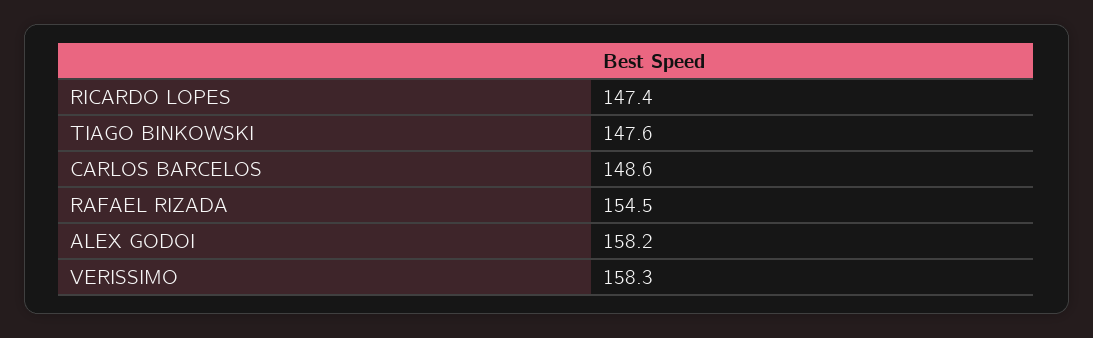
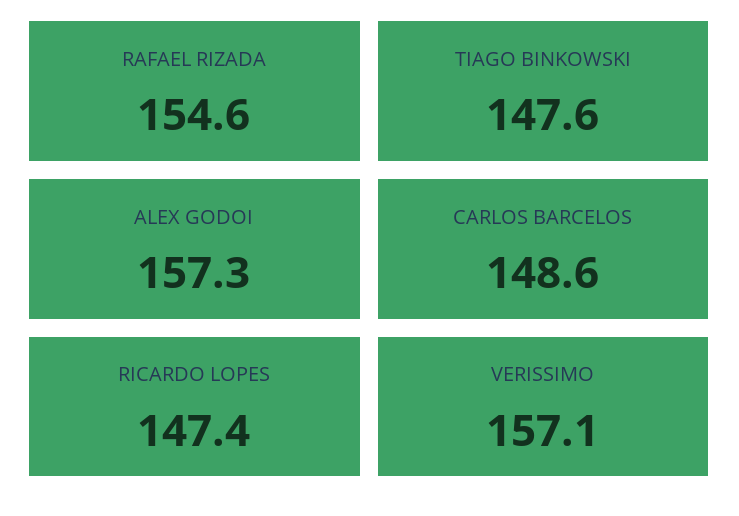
  {
    "RICARDO LOPES": 147.4,
    "TIAGO BINKOWSKI": 147.6,
    "CARLOS BARCELOS": 148.6,
-   "RAFAEL RIZADA": 154.5,
+   "RAFAEL RIZADA": 154.6,
-   "ALEX GODOI": 158.2,
+   "ALEX GODOI": 157.3,
-   "VERISSIMO": 158.3
+   "VERISSIMO": 157.1
  }

